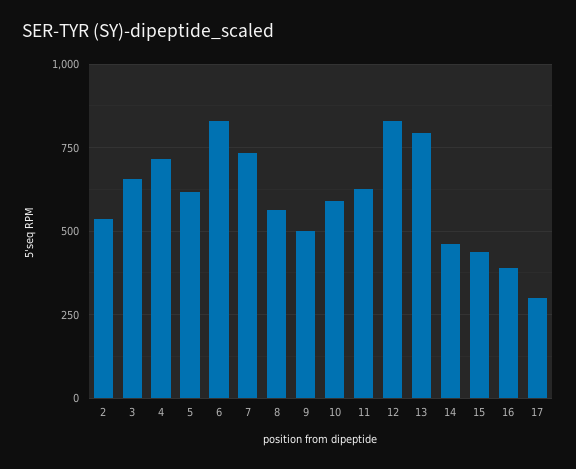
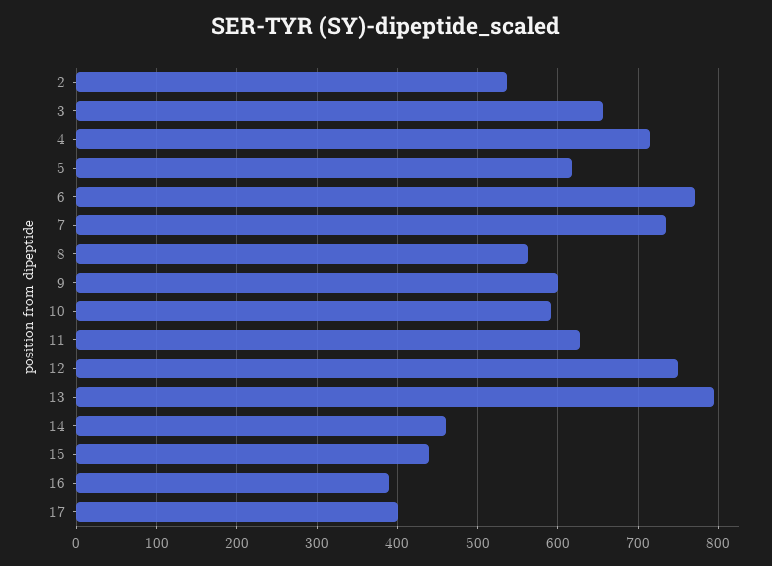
  {
    "2": 540,
    "3": 660,
    "4": 720,
    "5": 620,
-   "6": 825,
+   "6": 770,
    "7": 740,
    "8": 560,
-   "9": 500,
+   "9": 600,
    "10": 590,
    "11": 630,
-   "12": 825,
+   "12": 750,
    "13": 790,
    "14": 460,
    "15": 440,
    "16": 390,
-   "17": 300
+   "17": 400
  }

